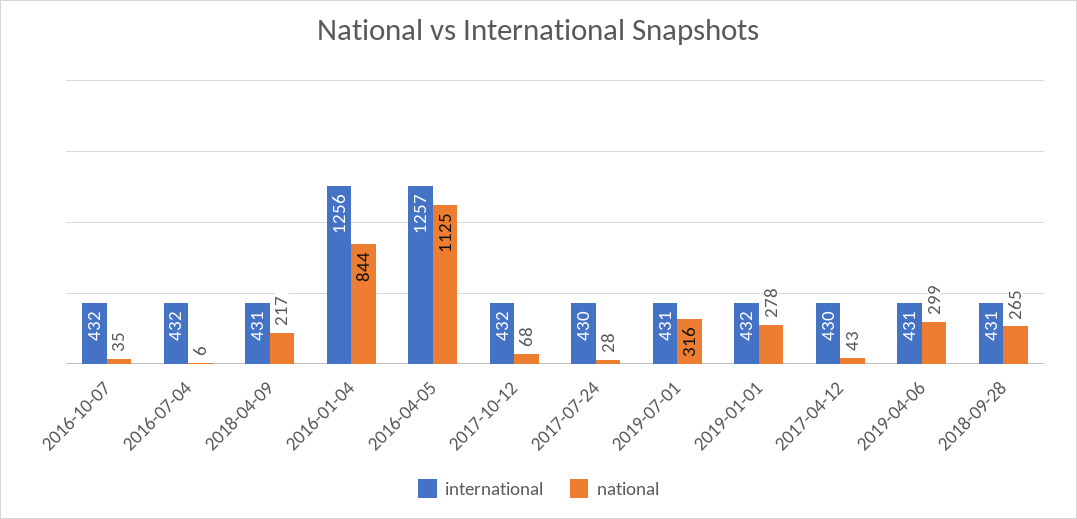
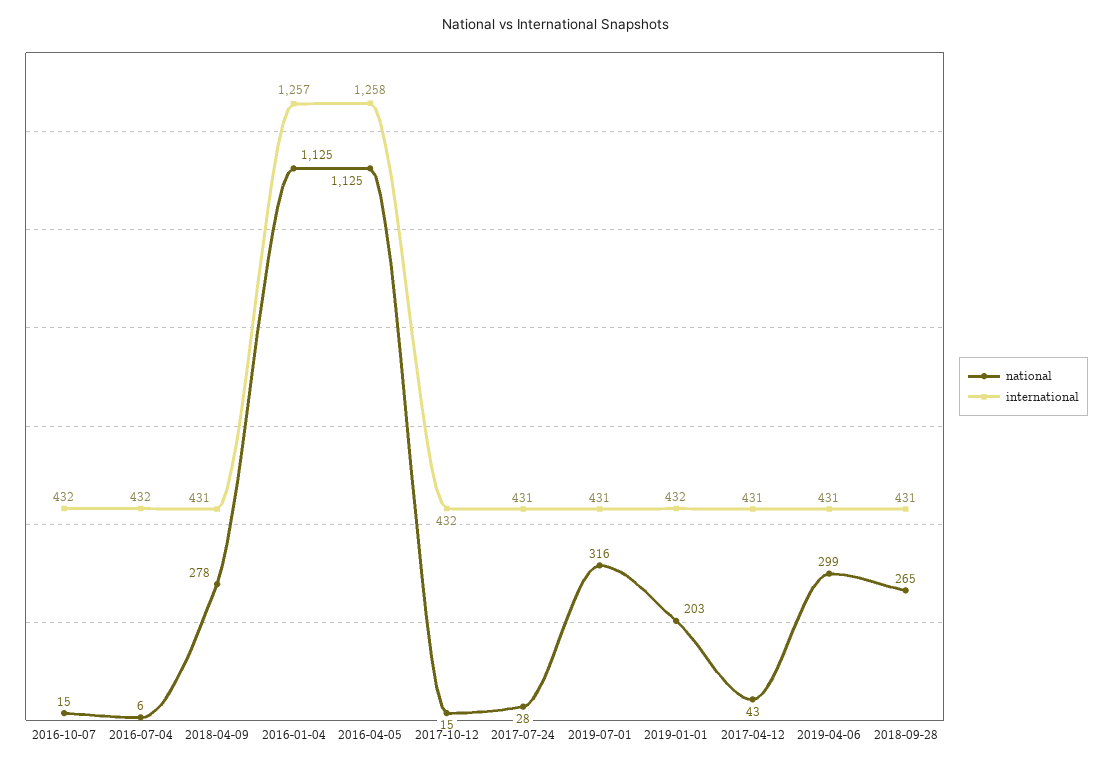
  {
    "international": {
      "2016-10-07": 432,
      "2016-07-04": 432,
      "2018-04-09": 431,
-     "2016-01-04": 1256,
+     "2016-01-04": 1257,
-     "2016-04-05": 1257,
+     "2016-04-05": 1258,
      "2017-10-12": 432,
-     "2017-07-24": 430,
+     "2017-07-24": 431,
      "2019-07-01": 431,
      "2019-01-01": 432,
-     "2017-04-12": 430,
+     "2017-04-12": 431,
      "2019-04-06": 431,
      "2018-09-28": 431
    },
    "national": {
-     "2016-10-07": 35,
+     "2016-10-07": 15,
      "2016-07-04": 6,
-     "2018-04-09": 217,
+     "2018-04-09": 278,
-     "2016-01-04": 844,
+     "2016-01-04": 1125,
      "2016-04-05": 1125,
-     "2017-10-12": 68,
+     "2017-10-12": 15,
      "2017-07-24": 28,
      "2019-07-01": 316,
-     "2019-01-01": 278,
+     "2019-01-01": 203,
      "2017-04-12": 43,
      "2019-04-06": 299,
      "2018-09-28": 265
    }
  }

